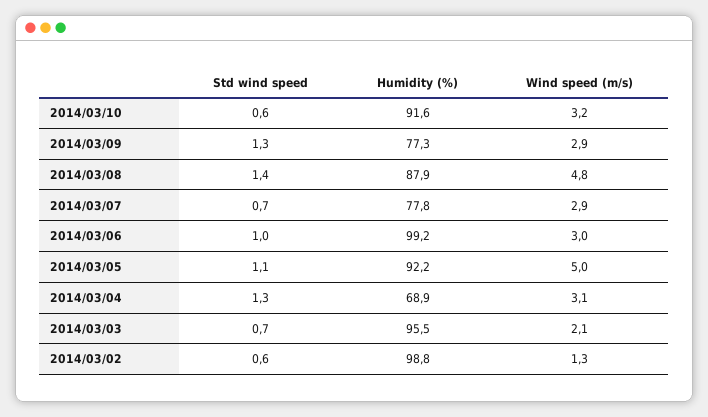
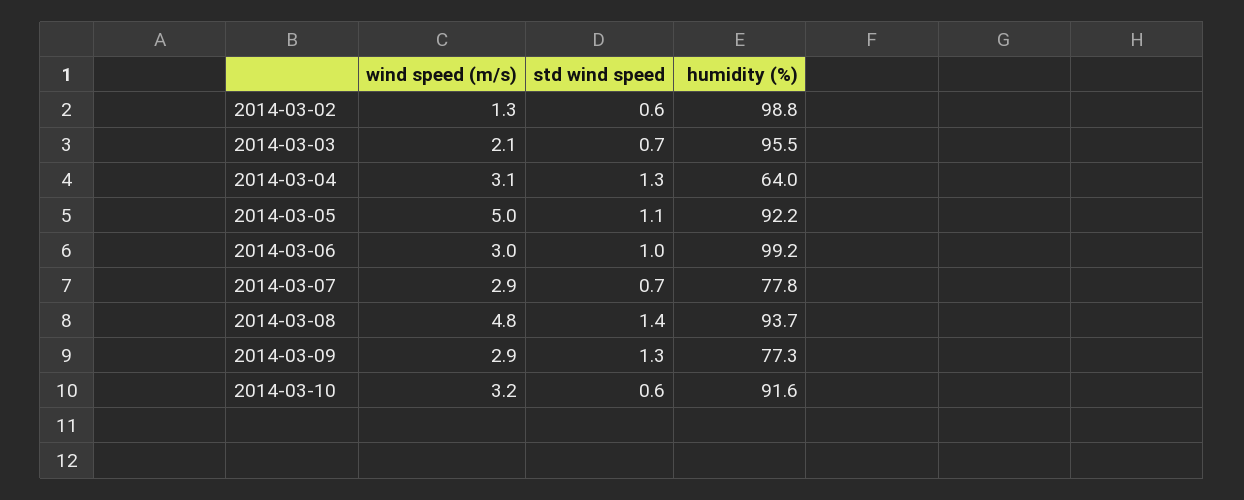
  {
    "Std wind speed": {
      "2014/03/10": 0.6,
      "2014/03/09": 1.3,
      "2014/03/08": 1.4,
      "2014/03/07": 0.7,
      "2014/03/06": 1,
      "2014/03/05": 1.1,
      "2014/03/04": 1.3,
      "2014/03/03": 0.7,
      "2014/03/02": 0.6
    },
    "Humidity (%)": {
      "2014/03/10": 91.6,
      "2014/03/09": 77.3,
-     "2014/03/08": 87.9,
+     "2014/03/08": 93.7,
      "2014/03/07": 77.8,
      "2014/03/06": 99.2,
      "2014/03/05": 92.2,
-     "2014/03/04": 68.9,
+     "2014/03/04": 64,
      "2014/03/03": 95.5,
      "2014/03/02": 98.8
    },
    "Wind speed (m/s)": {
      "2014/03/10": 3.2,
      "2014/03/09": 2.9,
      "2014/03/08": 4.8,
      "2014/03/07": 2.9,
      "2014/03/06": 3,
      "2014/03/05": 5,
      "2014/03/04": 3.1,
      "2014/03/03": 2.1,
      "2014/03/02": 1.3
    }
  }

